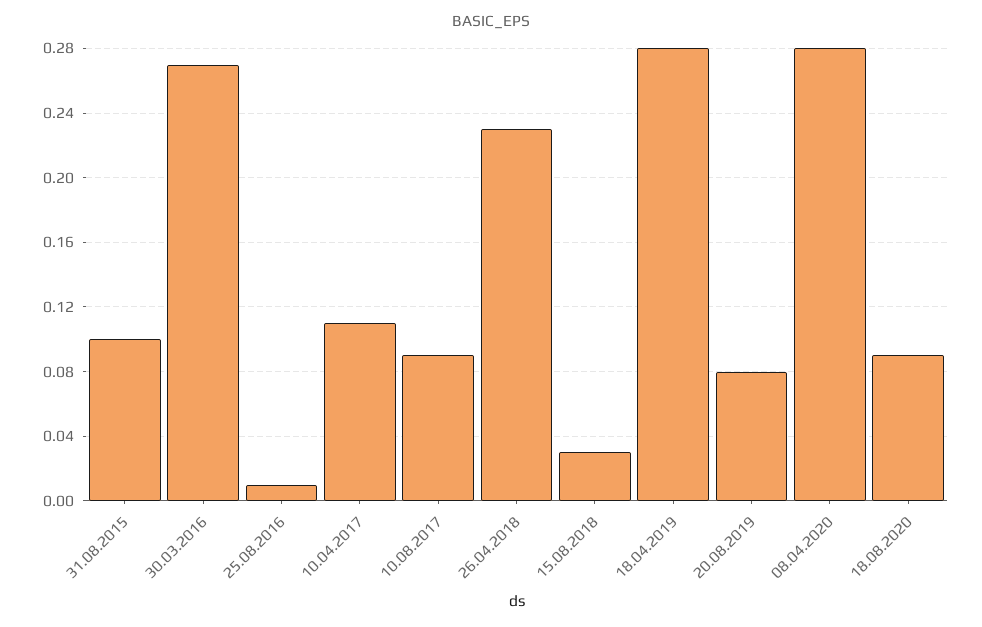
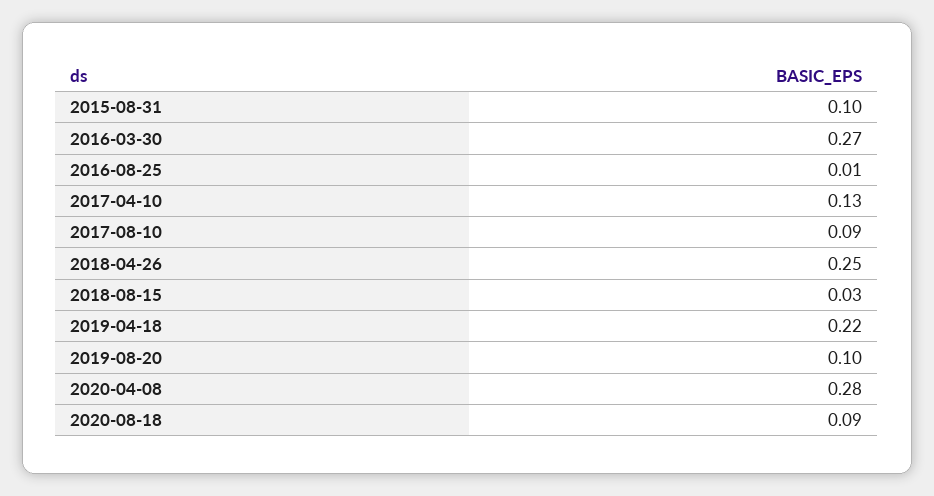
  {
    "31.08.2015": 0.1,
    "30.03.2016": 0.27,
    "25.08.2016": 0.01,
-   "10.04.2017": 0.11,
+   "10.04.2017": 0.13,
    "10.08.2017": 0.09,
-   "26.04.2018": 0.23,
+   "26.04.2018": 0.25,
    "15.08.2018": 0.03,
-   "18.04.2019": 0.28,
+   "18.04.2019": 0.22,
-   "20.08.2019": 0.08,
+   "20.08.2019": 0.1,
    "08.04.2020": 0.28,
    "18.08.2020": 0.09
  }

